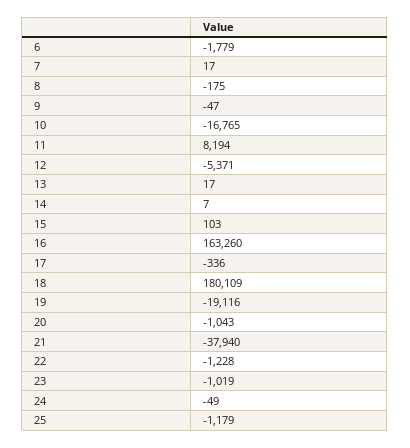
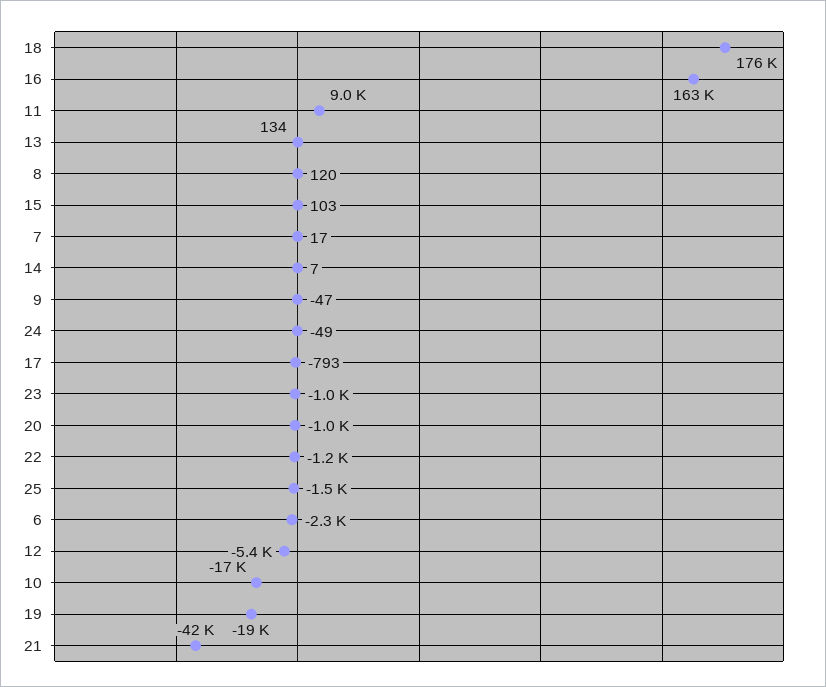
  {
-   "6": -1779,
+   "6": -2300,
    "7": 17,
-   "8": -175,
+   "8": 120,
    "9": -47,
    "10": -16765,
-   "11": 8194,
+   "11": 9000,
    "12": -5371,
-   "13": 17,
+   "13": 134,
    "14": 7,
    "15": 103,
    "16": 163260,
-   "17": -336,
+   "17": -793,
-   "18": 180109,
+   "18": 176000,
    "19": -19116,
    "20": -1043,
-   "21": -37940,
+   "21": -42000,
    "22": -1228,
    "23": -1019,
    "24": -49,
-   "25": -1179
+   "25": -1500
  }

